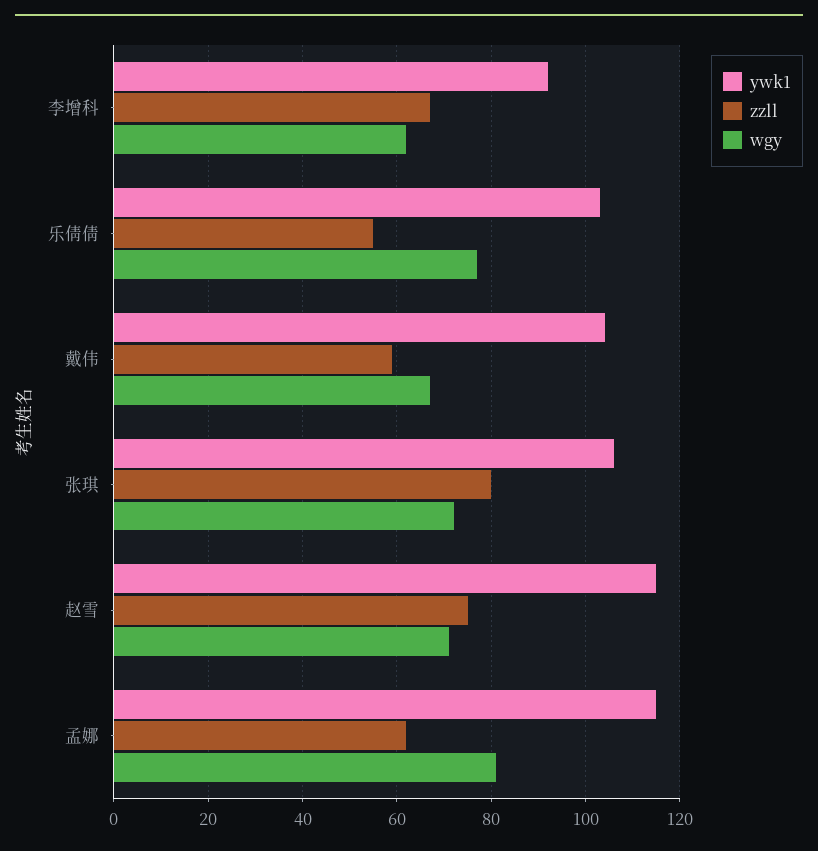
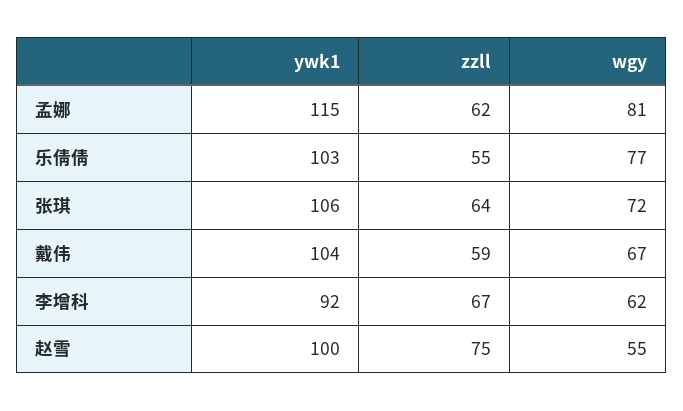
  {
    "ywk1": {
      "李增科": 92,
      "乐倩倩": 103,
      "戴伟": 104,
      "张琪": 106,
-     "赵雪": 115,
+     "赵雪": 100,
      "孟娜": 115
    },
    "zzll": {
      "李增科": 67,
      "乐倩倩": 55,
      "戴伟": 59,
-     "张琪": 80,
+     "张琪": 64,
      "赵雪": 75,
      "孟娜": 62
    },
    "wgy": {
      "李增科": 62,
      "乐倩倩": 77,
      "戴伟": 67,
      "张琪": 72,
-     "赵雪": 70,
+     "赵雪": 55,
      "孟娜": 81
    }
  }

